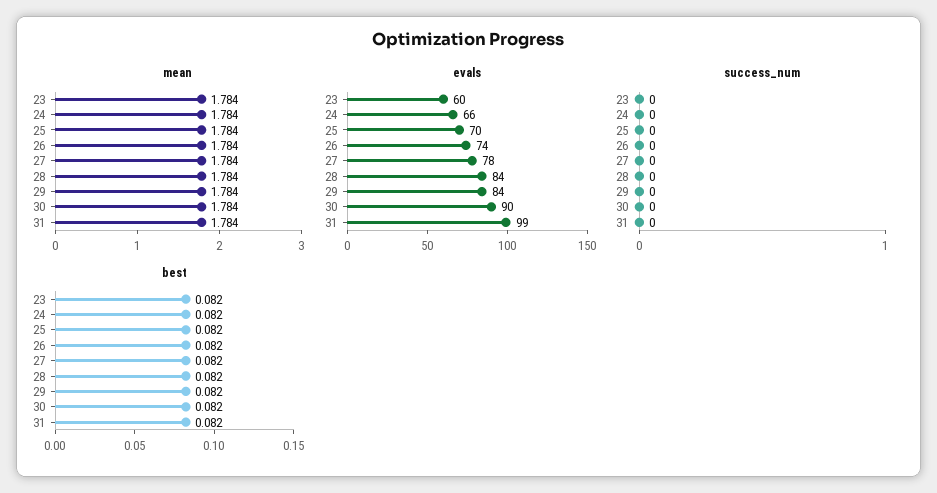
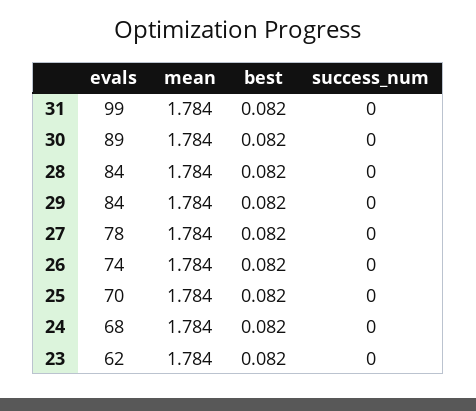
  {
    "mean": {
      "23": 1.784,
      "24": 1.784,
      "25": 1.784,
      "26": 1.784,
      "27": 1.784,
      "28": 1.784,
      "29": 1.784,
      "30": 1.784,
      "31": 1.784
    },
    "evals": {
-     "23": 60,
+     "23": 62,
-     "24": 66,
+     "24": 68,
      "25": 70,
      "26": 74,
      "27": 78,
      "28": 84,
      "29": 84,
-     "30": 90,
+     "30": 89,
      "31": 99
    },
    "success_num": {
      "23": 0,
      "24": 0,
      "25": 0,
      "26": 0,
      "27": 0,
      "28": 0,
      "29": 0,
      "30": 0,
      "31": 0
    },
    "best": {
      "23": 0.082,
      "24": 0.082,
      "25": 0.082,
      "26": 0.082,
      "27": 0.082,
      "28": 0.082,
      "29": 0.082,
      "30": 0.082,
      "31": 0.082
    }
  }

